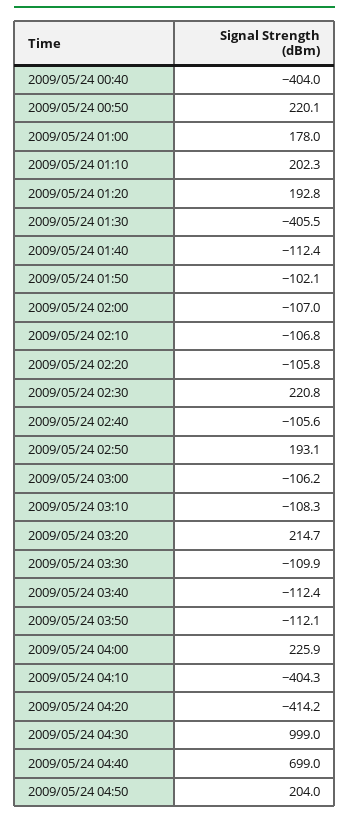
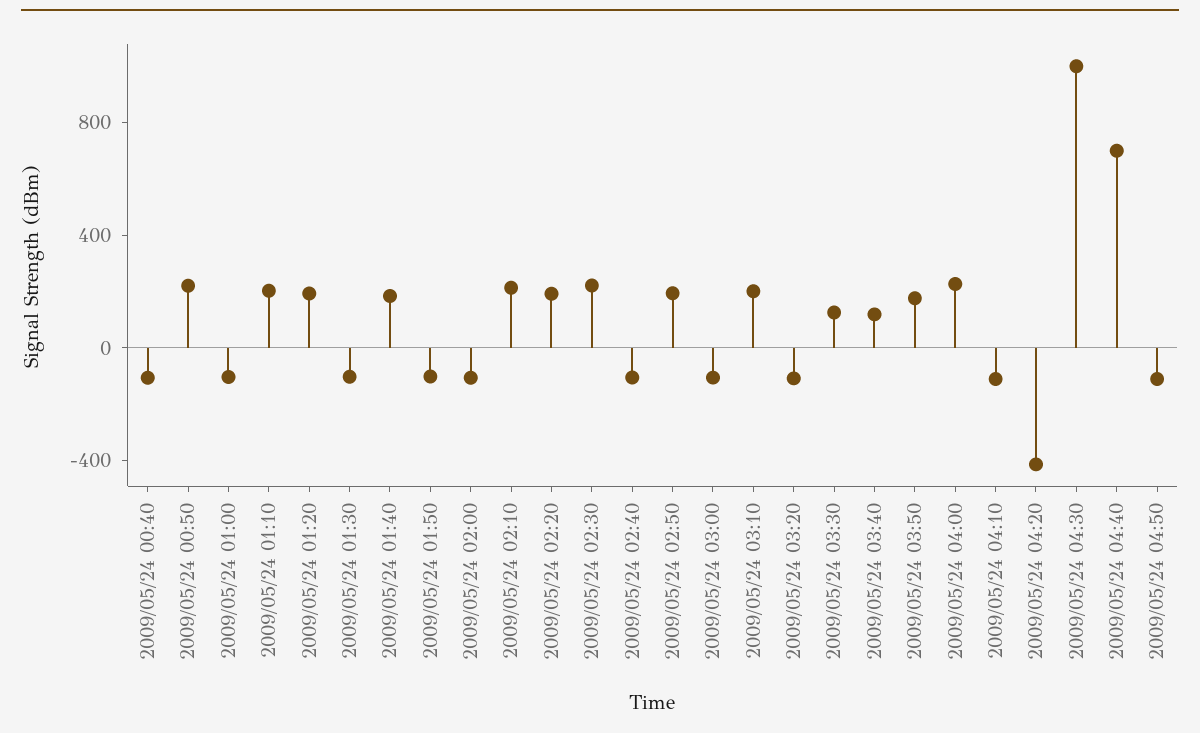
  {
-   "2009/05/24 00:40": -404,
+   "2009/05/24 00:40": -100,
    "2009/05/24 00:50": 220.1,
-   "2009/05/24 01:00": 178,
+   "2009/05/24 01:00": -100,
    "2009/05/24 01:10": 202.3,
    "2009/05/24 01:20": 192.8,
-   "2009/05/24 01:30": -405.5,
+   "2009/05/24 01:30": -100,
-   "2009/05/24 01:40": -112.4,
+   "2009/05/24 01:40": 200,
    "2009/05/24 01:50": -102.1,
    "2009/05/24 02:00": -107,
-   "2009/05/24 02:10": -106.8,
+   "2009/05/24 02:10": 200,
-   "2009/05/24 02:20": -105.8,
+   "2009/05/24 02:20": 200,
    "2009/05/24 02:30": 220.8,
    "2009/05/24 02:40": -105.6,
    "2009/05/24 02:50": 193.1,
    "2009/05/24 03:00": -106.2,
-   "2009/05/24 03:10": -108.3,
+   "2009/05/24 03:10": 200,
-   "2009/05/24 03:20": 214.7,
+   "2009/05/24 03:20": -100,
-   "2009/05/24 03:30": -109.9,
+   "2009/05/24 03:30": 100,
-   "2009/05/24 03:40": -112.4,
+   "2009/05/24 03:40": 100,
-   "2009/05/24 03:50": -112.1,
+   "2009/05/24 03:50": 200,
    "2009/05/24 04:00": 225.9,
-   "2009/05/24 04:10": -404.3,
+   "2009/05/24 04:10": -100,
    "2009/05/24 04:20": -414.2,
    "2009/05/24 04:30": 999,
    "2009/05/24 04:40": 699,
-   "2009/05/24 04:50": 204
+   "2009/05/24 04:50": -100
  }

